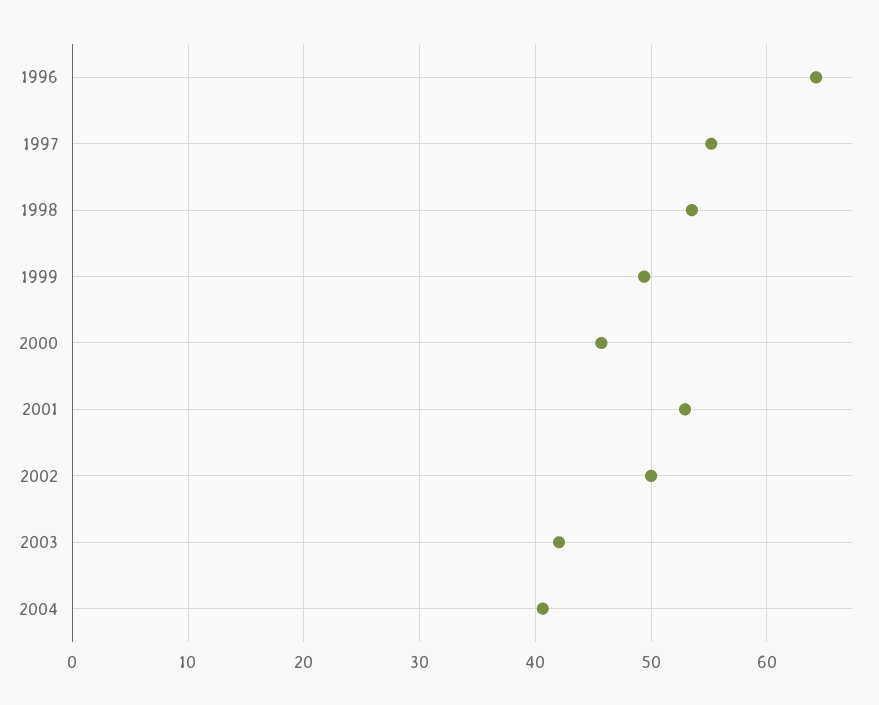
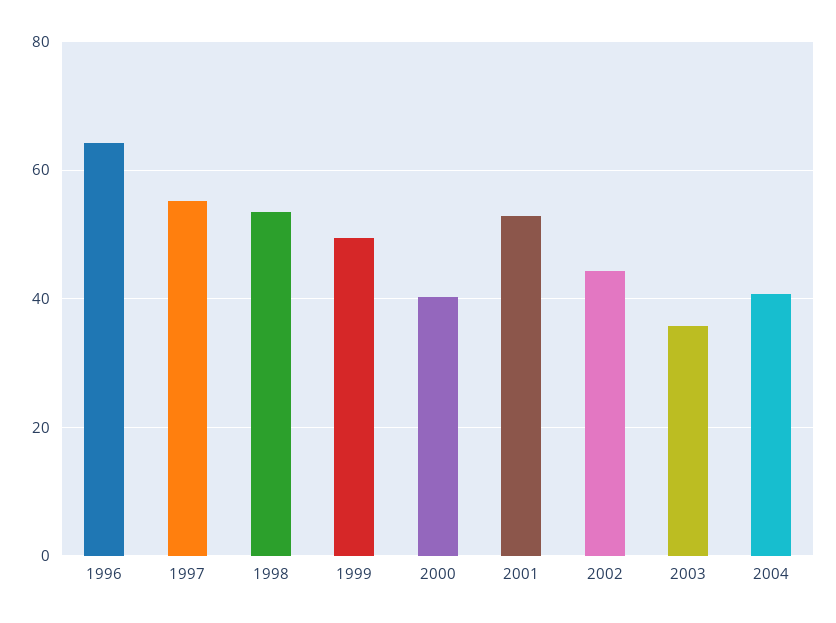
  {
    "1996": 64,
    "1997": 55,
    "1998": 54,
    "1999": 49,
-   "2000": 46,
+   "2000": 40,
    "2001": 53,
-   "2002": 50,
+   "2002": 44,
-   "2003": 42,
+   "2003": 36,
    "2004": 41
  }

